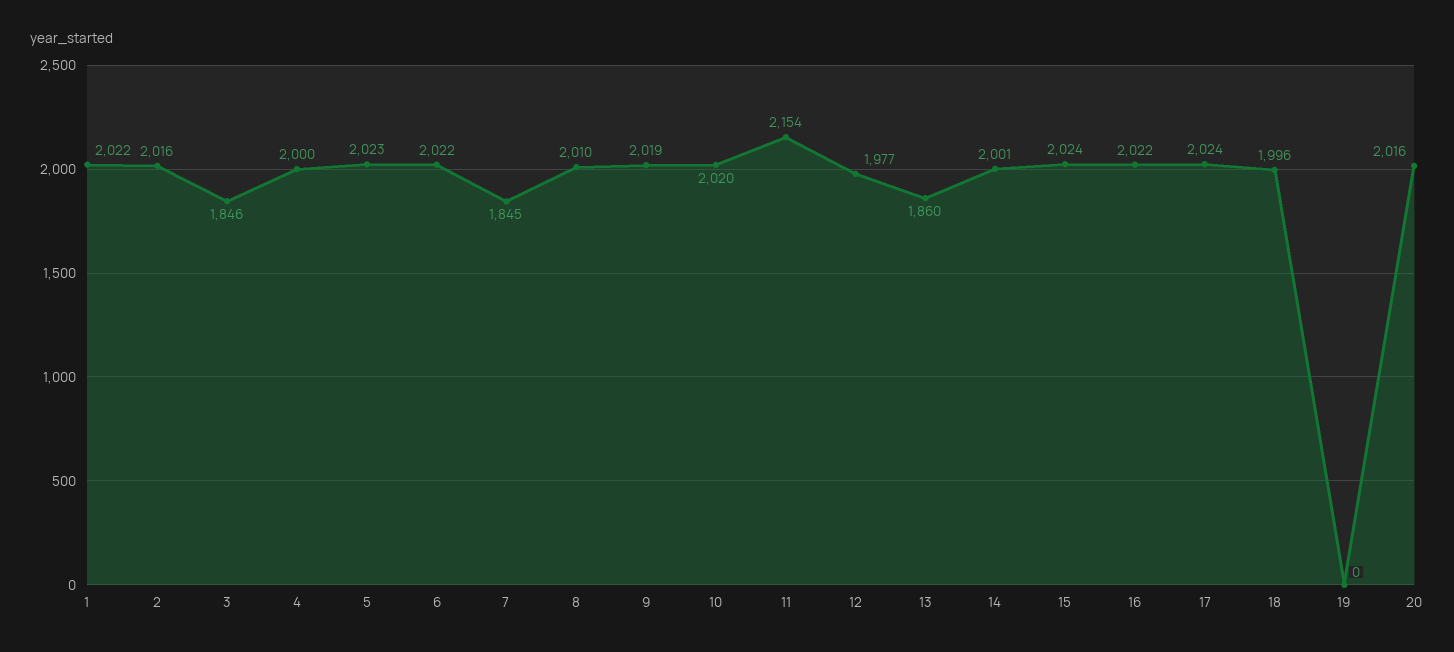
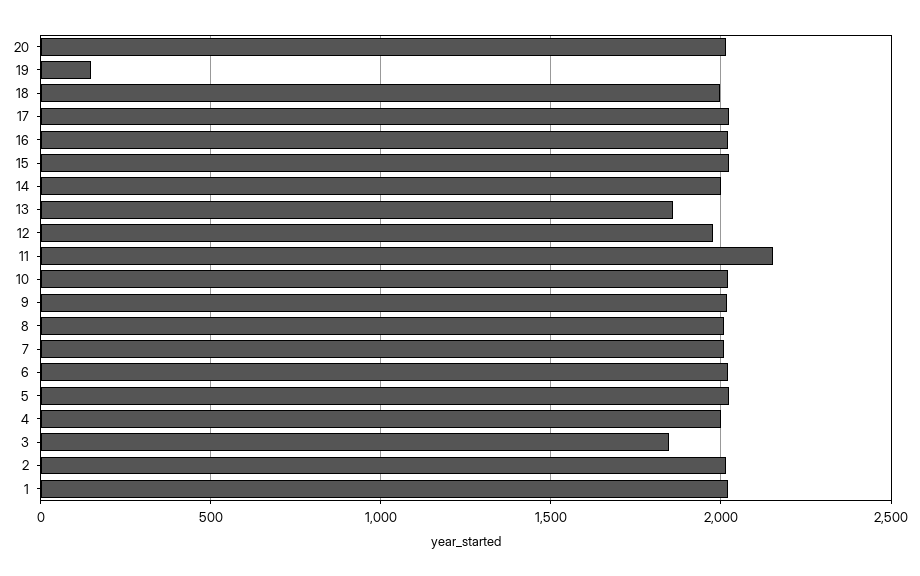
  {
    "1": 2022,
    "2": 2016,
    "3": 1846,
    "4": 2000,
    "5": 2023,
    "6": 2022,
-   "7": 1845,
+   "7": 2000,
    "8": 2010,
    "9": 2019,
    "10": 2020,
    "11": 2154,
    "12": 1977,
    "13": 1860,
    "14": 2001,
    "15": 2024,
    "16": 2022,
    "17": 2024,
    "18": 1996,
-   "19": 0,
+   "19": 150,
    "20": 2016
  }

